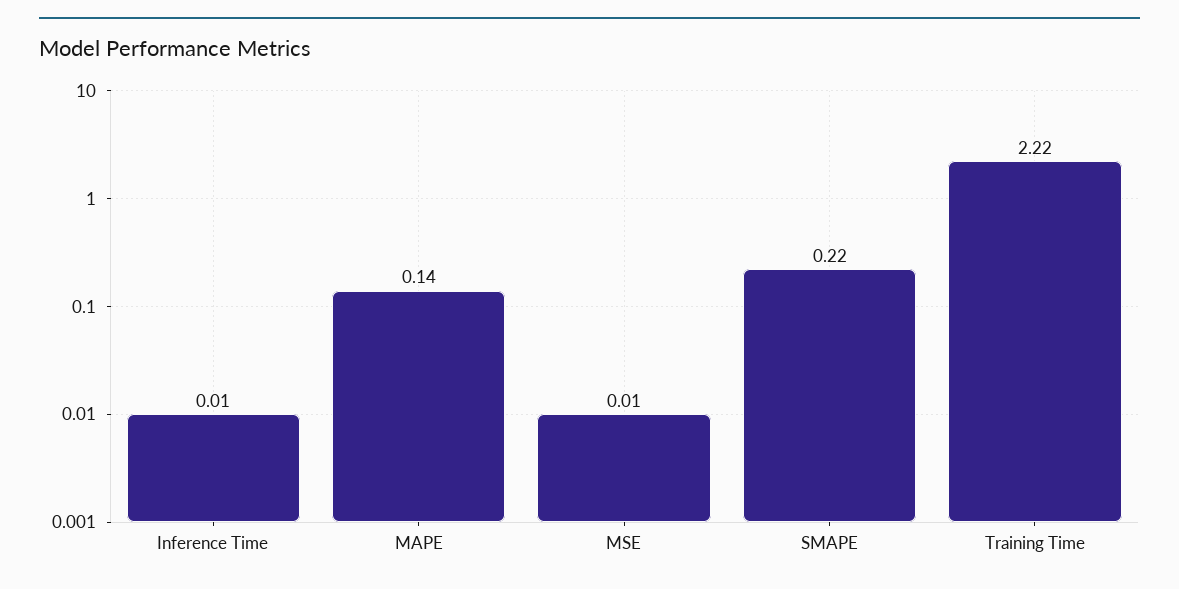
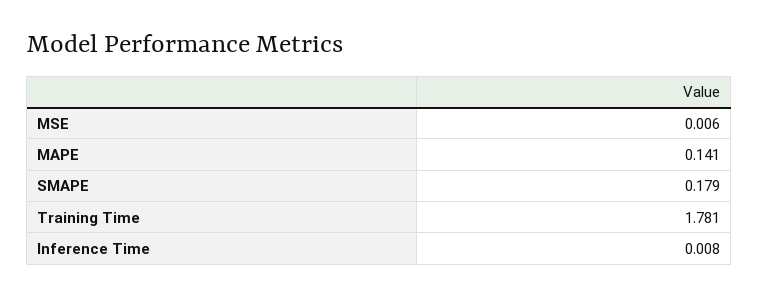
  {
    "Inference Time": 0.008,
    "MAPE": 0.141,
    "MSE": 0.006,
-   "SMAPE": 0.22,
+   "SMAPE": 0.179,
-   "Training Time": 2.22
+   "Training Time": 1.781
  }

